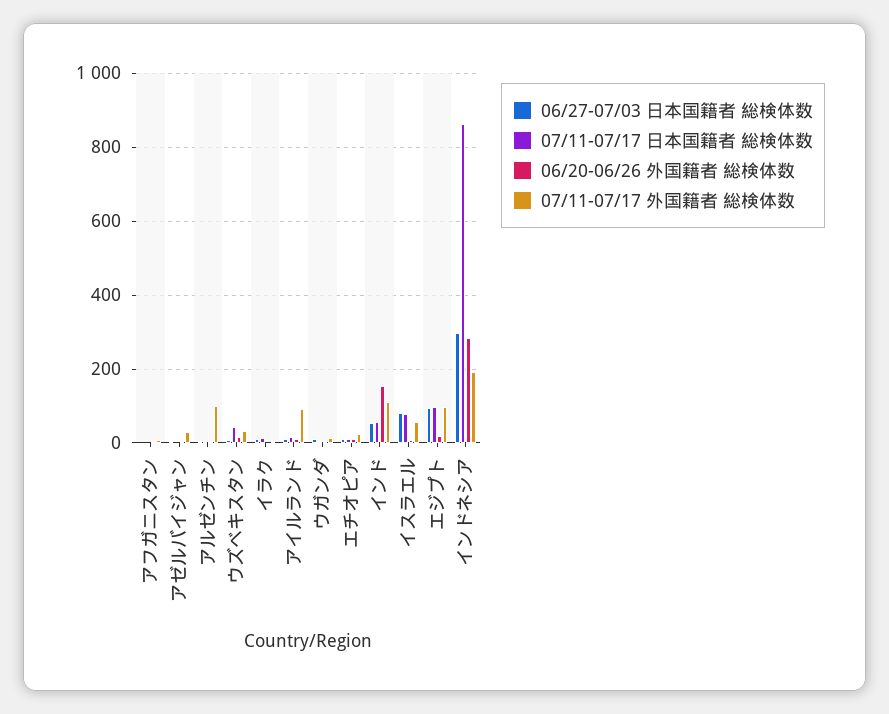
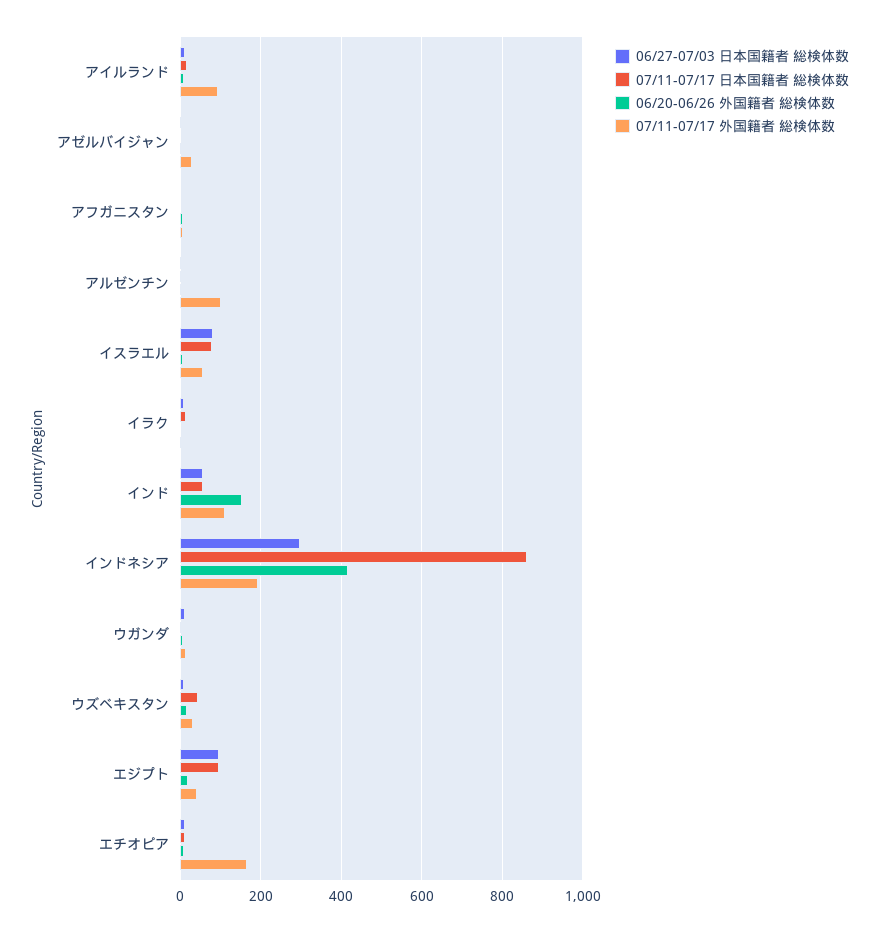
  {
    "06/27-07/03 日本国籍者 総検体数": {
      "アフガニスタン": 0,
      "アゼルバイジャン": 0,
      "アルゼンチン": 0,
      "ウズベキスタン": 0,
      "イラク": 20,
      "アイルランド": 20,
      "ウガンダ": 20,
      "エチオピア": 20,
      "インド": 60,
      "イスラエル": 80,
      "エジプト": 100,
      "インドネシア": 300
    },
    "07/11-07/17 日本国籍者 総検体数": {
      "アフガニスタン": 0,
      "アゼルバイジャン": 0,
      "アルゼンチン": 0,
      "ウズベキスタン": 40,
      "イラク": 20,
      "アイルランド": 20,
      "ウガンダ": 0,
      "エチオピア": 20,
      "インド": 60,
      "イスラエル": 80,
      "エジプト": 100,
      "インドネシア": 860
    },
    "06/20-06/26 外国籍者 総検体数": {
      "アフガニスタン": 0,
      "アゼルバイジャン": 0,
      "アルゼンチン": 0,
      "ウズベキスタン": 20,
      "イラク": 0,
      "アイルランド": 20,
      "ウガンダ": 0,
      "エチオピア": 20,
      "インド": 160,
      "イスラエル": 0,
      "エジプト": 20,
-     "インドネシア": 280
+     "インドネシア": 420
    },
    "07/11-07/17 外国籍者 総検体数": {
      "アフガニスタン": 0,
      "アゼルバイジャン": 20,
      "アルゼンチン": 100,
      "ウズベキスタン": 40,
      "イラク": 0,
      "アイルランド": 100,
      "ウガンダ": 20,
-     "エチオピア": 20,
+     "エチオピア": 160,
      "インド": 120,
      "イスラエル": 60,
-     "エジプト": 100,
+     "エジプト": 40,
      "インドネシア": 200
    }
  }

